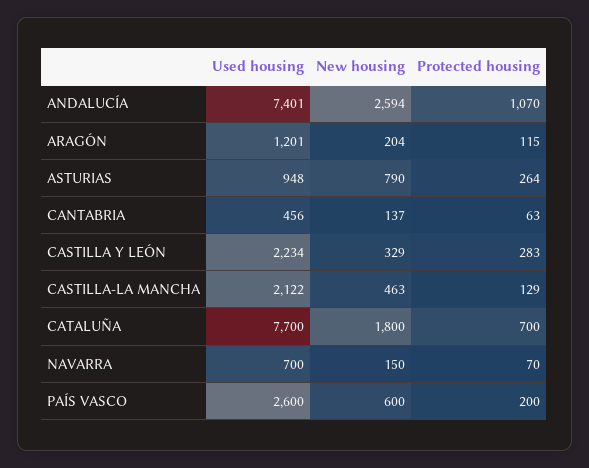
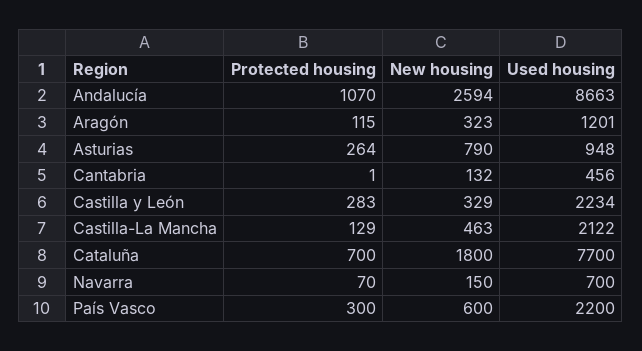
  {
    "Used housing": {
-     "ANDALUCÍA": 7401,
+     "ANDALUCÍA": 8663,
      "ARAGÓN": 1201,
      "ASTURIAS": 948,
      "CANTABRIA": 456,
      "CASTILLA Y LEÓN": 2234,
      "CASTILLA-LA MANCHA": 2122,
      "CATALUÑA": 7700,
      "NAVARRA": 700,
-     "PAÍS VASCO": 2600
+     "PAÍS VASCO": 2200
    },
    "New housing": {
      "ANDALUCÍA": 2594,
-     "ARAGÓN": 204,
+     "ARAGÓN": 323,
      "ASTURIAS": 790,
-     "CANTABRIA": 137,
+     "CANTABRIA": 132,
      "CASTILLA Y LEÓN": 329,
      "CASTILLA-LA MANCHA": 463,
      "CATALUÑA": 1800,
      "NAVARRA": 150,
      "PAÍS VASCO": 600
    },
    "Protected housing": {
      "ANDALUCÍA": 1070,
      "ARAGÓN": 115,
      "ASTURIAS": 264,
-     "CANTABRIA": 63,
+     "CANTABRIA": 1,
      "CASTILLA Y LEÓN": 283,
      "CASTILLA-LA MANCHA": 129,
      "CATALUÑA": 700,
      "NAVARRA": 70,
-     "PAÍS VASCO": 200
+     "PAÍS VASCO": 300
    }
  }

